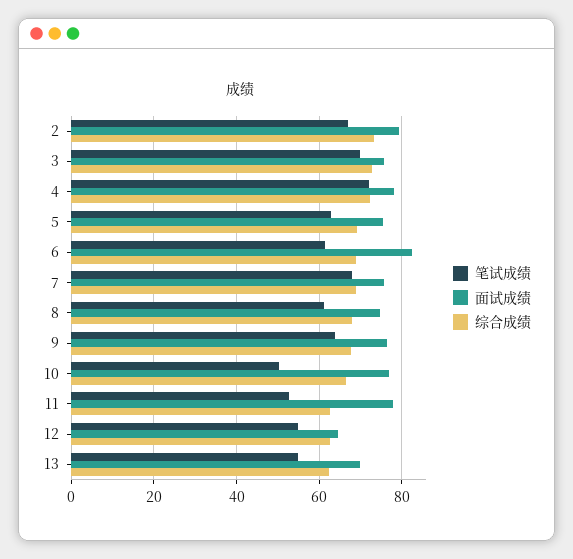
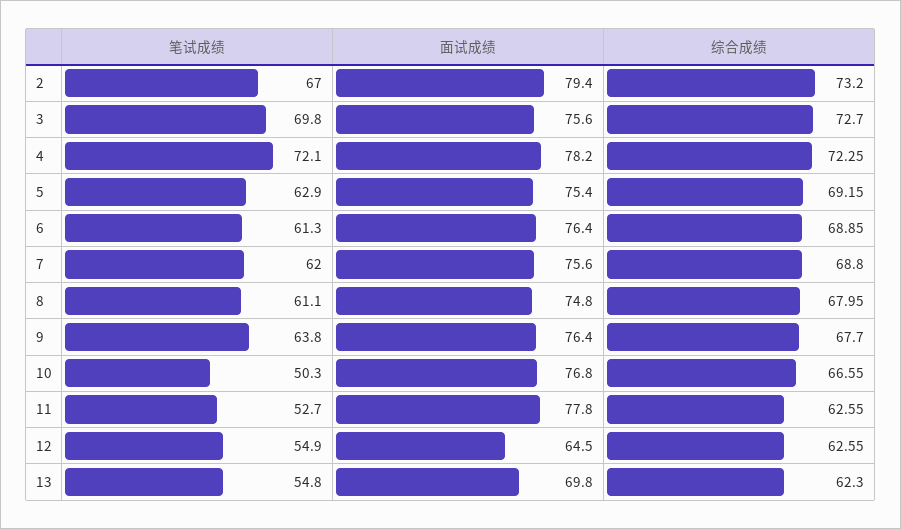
  {
    "笔试成绩": {
      "2": 67,
      "3": 69.8,
      "4": 72.1,
      "5": 62.9,
      "6": 61.3,
-     "7": 68,
+     "7": 62,
      "8": 61.1,
      "9": 63.8,
      "10": 50.3,
      "11": 52.7,
      "12": 54.9,
      "13": 54.8
    },
    "面试成绩": {
      "2": 79.4,
      "3": 75.6,
      "4": 78.2,
      "5": 75.4,
-     "6": 82,
+     "6": 76.4,
      "7": 75.6,
      "8": 74.8,
      "9": 76.4,
      "10": 76.8,
      "11": 77.8,
      "12": 64.5,
      "13": 69.8
    },
    "综合成绩": {
      "2": 73.2,
      "3": 72.7,
      "4": 72.25,
      "5": 69.15,
      "6": 68.85,
      "7": 68.8,
      "8": 67.95,
      "9": 67.7,
      "10": 66.55,
      "11": 62.55,
      "12": 62.55,
      "13": 62.3
    }
  }

